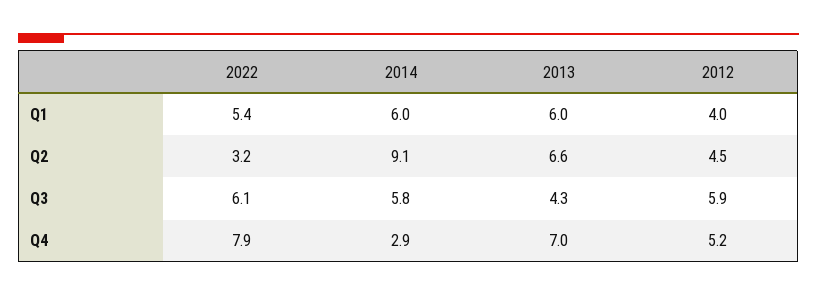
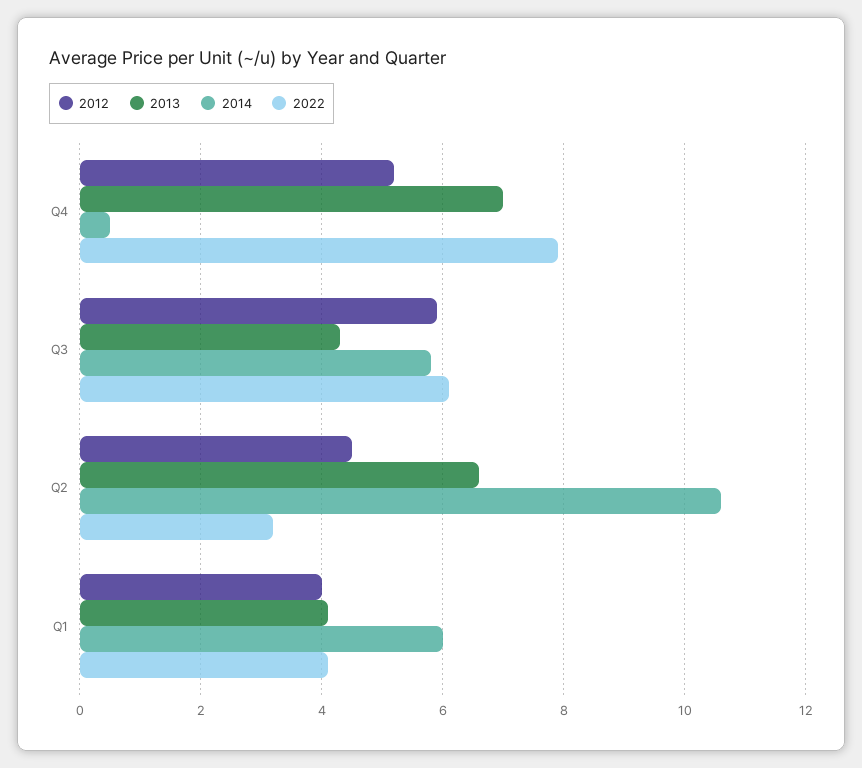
  {
    "2022": {
-     "Q1": 5.4,
+     "Q1": 4,
      "Q2": 3.2,
      "Q3": 6.1,
      "Q4": 7.9
    },
    "2014": {
      "Q1": 6,
-     "Q2": 9.1,
+     "Q2": 10.5,
      "Q3": 5.8,
-     "Q4": 2.9
+     "Q4": 0.5
    },
    "2013": {
-     "Q1": 6,
+     "Q1": 4,
      "Q2": 6.6,
      "Q3": 4.3,
      "Q4": 7
    },
    "2012": {
      "Q1": 4,
      "Q2": 4.5,
      "Q3": 5.9,
      "Q4": 5.2
    }
  }

